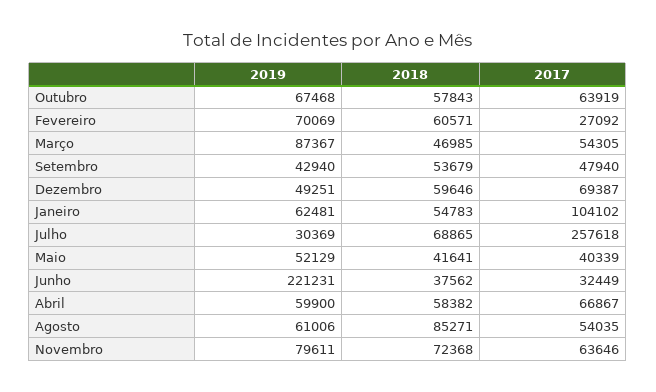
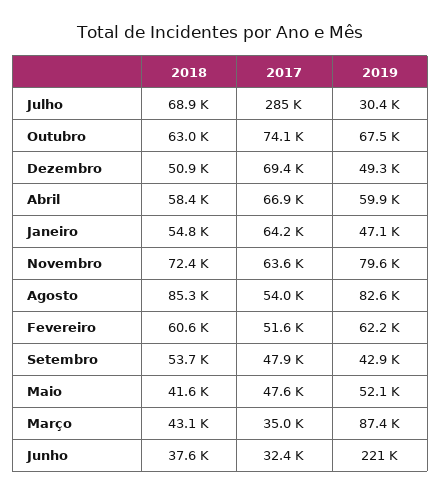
  {
    "2019": {
      "Outubro": 67468,
-     "Fevereiro": 70069,
+     "Fevereiro": 62200,
      "Março": 87367,
      "Setembro": 42940,
      "Dezembro": 49251,
-     "Janeiro": 62481,
+     "Janeiro": 47100,
      "Julho": 30369,
      "Maio": 52129,
      "Junho": 221231,
      "Abril": 59900,
-     "Agosto": 61006,
+     "Agosto": 82600,
      "Novembro": 79611
    },
    "2018": {
-     "Outubro": 57843,
+     "Outubro": 63000,
      "Fevereiro": 60571,
-     "Março": 46985,
+     "Março": 43100,
      "Setembro": 53679,
-     "Dezembro": 59646,
+     "Dezembro": 50900,
      "Janeiro": 54783,
      "Julho": 68865,
      "Maio": 41641,
      "Junho": 37562,
      "Abril": 58382,
      "Agosto": 85271,
      "Novembro": 72368
    },
    "2017": {
-     "Outubro": 63919,
+     "Outubro": 74100,
-     "Fevereiro": 27092,
+     "Fevereiro": 51600,
-     "Março": 54305,
+     "Março": 35000,
      "Setembro": 47940,
      "Dezembro": 69387,
-     "Janeiro": 104102,
+     "Janeiro": 64200,
-     "Julho": 257618,
+     "Julho": 285000,
-     "Maio": 40339,
+     "Maio": 47600,
      "Junho": 32449,
      "Abril": 66867,
      "Agosto": 54035,
      "Novembro": 63646
    }
  }

